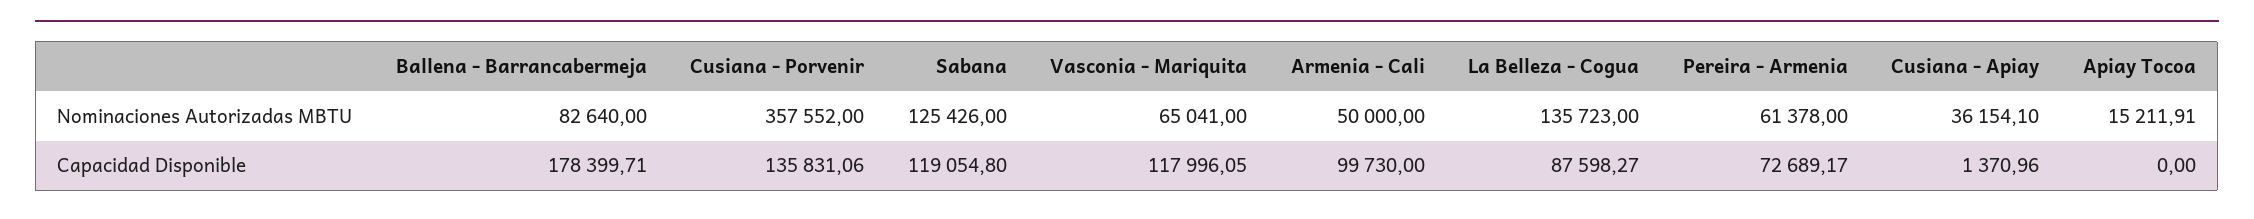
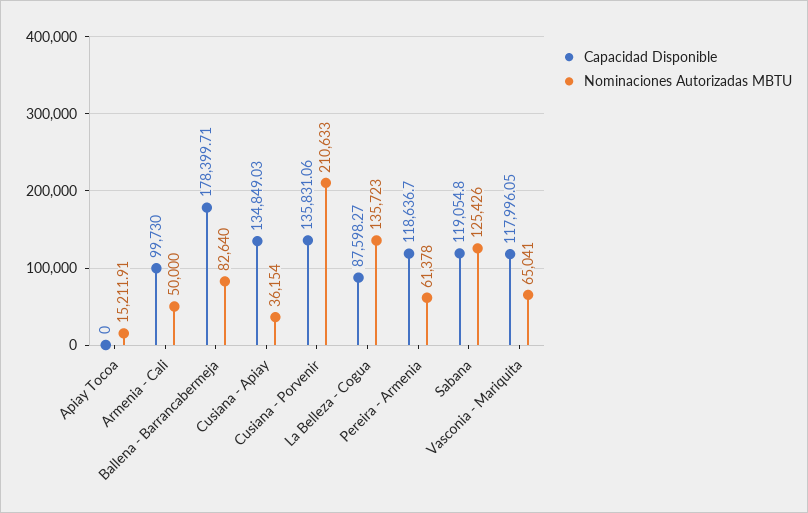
  {
    "Nominaciones Autorizadas MBTU": {
      "Ballena - Barrancabermeja": 82640,
-     "Cusiana - Porvenir": 357552,
+     "Cusiana - Porvenir": 210633,
      "Sabana": 125426,
      "Vasconia - Mariquita": 65041,
      "Armenia - Cali": 50000,
      "La Belleza - Cogua": 135723,
      "Pereira - Armenia": 61378,
-     "Cusiana - Apiay": 36154.1,
+     "Cusiana - Apiay": 36154,
      "Apiay Tocoa": 15211.91
    },
    "Capacidad Disponible": {
      "Ballena - Barrancabermeja": 178399.71,
      "Cusiana - Porvenir": 135831.06,
      "Sabana": 119054.8,
      "Vasconia - Mariquita": 117996.05,
      "Armenia - Cali": 99730,
      "La Belleza - Cogua": 87598.27,
-     "Pereira - Armenia": 72689.17,
+     "Pereira - Armenia": 118636.7,
-     "Cusiana - Apiay": 1370.96,
+     "Cusiana - Apiay": 134849.03,
      "Apiay Tocoa": 0
    }
  }

